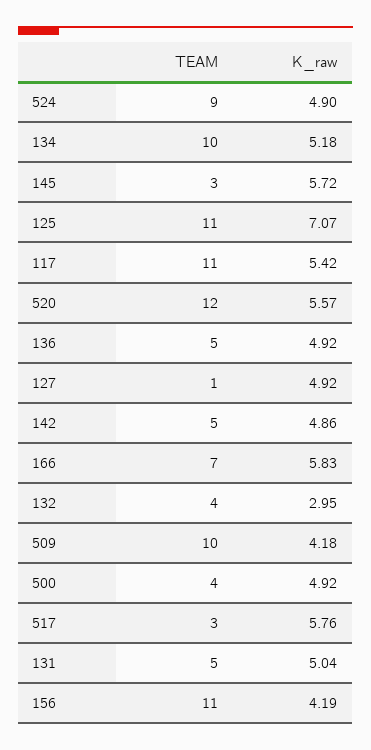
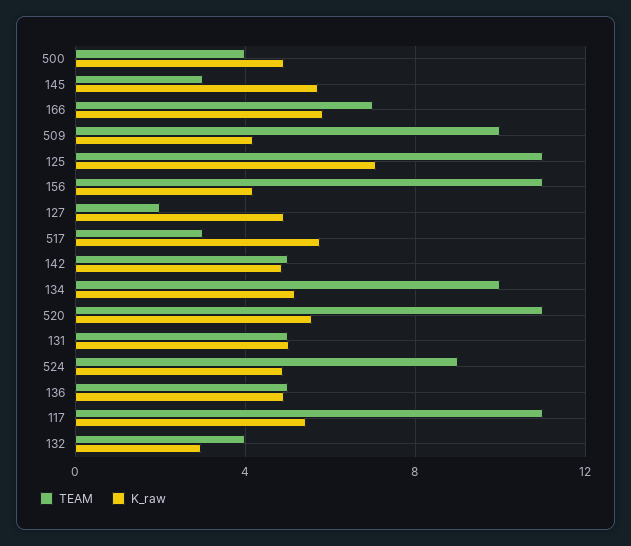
  {
    "TEAM": {
      "524": 9,
      "134": 10,
      "145": 3,
      "125": 11,
      "117": 11,
-     "520": 12,
+     "520": 11,
      "136": 5,
-     "127": 1,
+     "127": 2,
      "142": 5,
      "166": 7,
      "132": 4,
      "509": 10,
      "500": 4,
      "517": 3,
      "131": 5,
      "156": 11
    },
    "K_raw": {
      "524": 4.9,
      "134": 5.18,
      "145": 5.72,
      "125": 7.07,
      "117": 5.42,
      "520": 5.57,
      "136": 4.92,
      "127": 4.92,
      "142": 4.86,
      "166": 5.83,
      "132": 2.95,
      "509": 4.18,
      "500": 4.92,
      "517": 5.76,
      "131": 5.04,
      "156": 4.19
    }
  }

